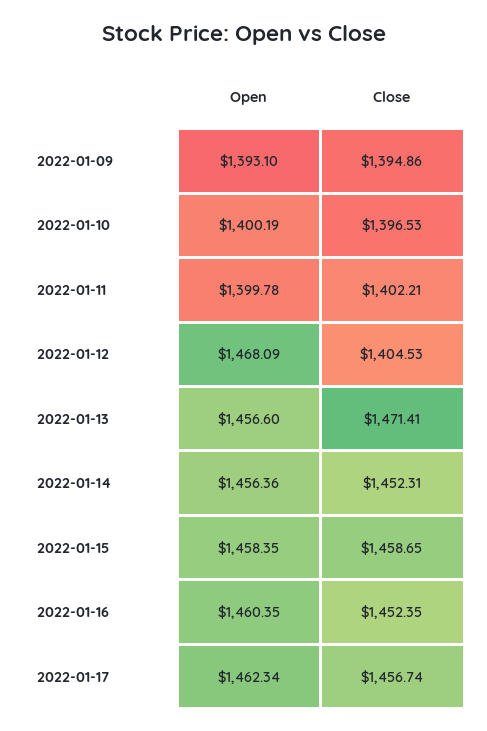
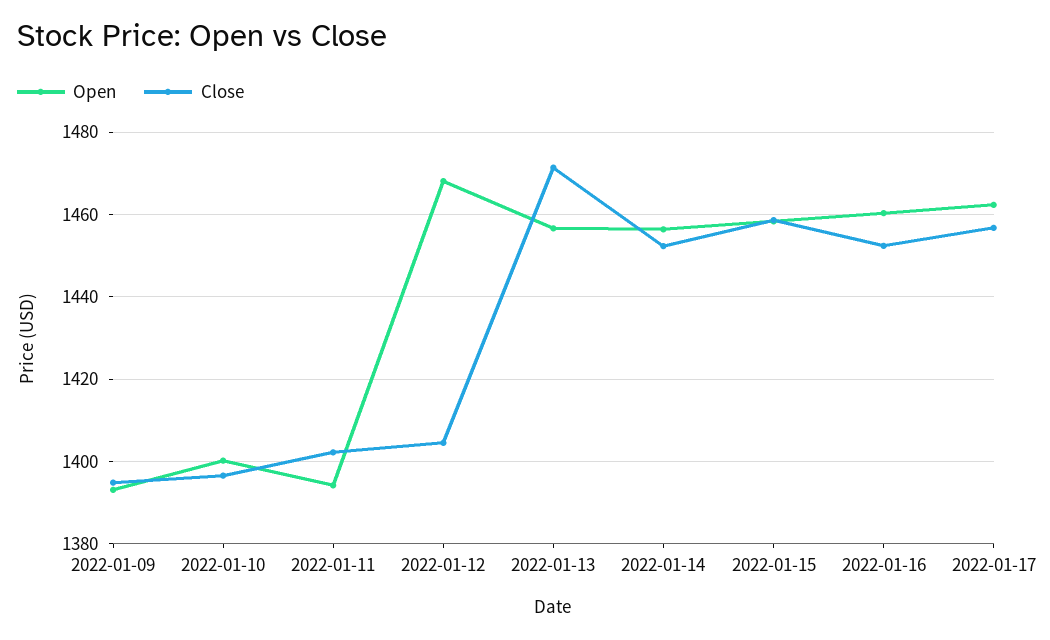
  {
    "Open": {
      "2022-01-09": 1393.1,
      "2022-01-10": 1400.19,
-     "2022-01-11": 1399.78,
+     "2022-01-11": 1394,
      "2022-01-12": 1468.09,
      "2022-01-13": 1456.6,
      "2022-01-14": 1456.36,
      "2022-01-15": 1458.35,
      "2022-01-16": 1460.35,
      "2022-01-17": 1462.34
    },
    "Close": {
      "2022-01-09": 1394.86,
      "2022-01-10": 1396.53,
      "2022-01-11": 1402.21,
      "2022-01-12": 1404.53,
      "2022-01-13": 1471.41,
      "2022-01-14": 1452.31,
      "2022-01-15": 1458.65,
      "2022-01-16": 1452.35,
      "2022-01-17": 1456.74
    }
  }

